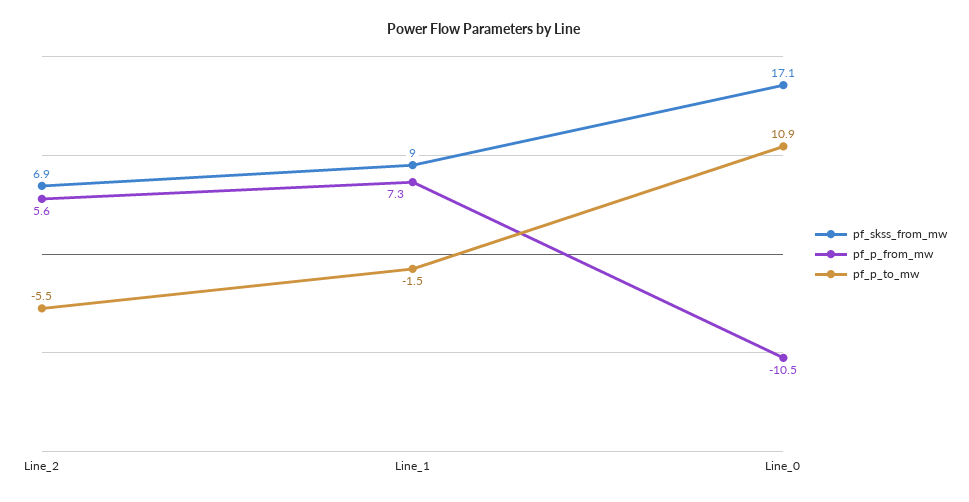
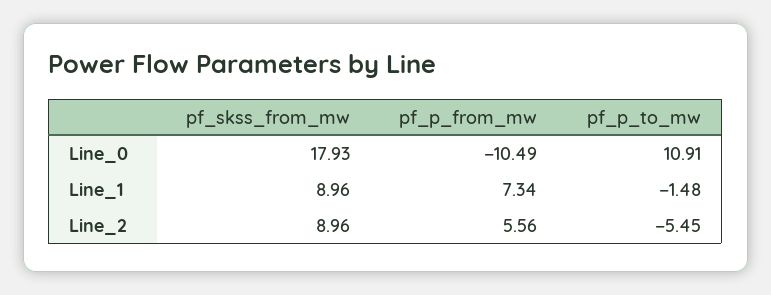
  {
    "pf_skss_from_mw": {
-     "Line_2": 6.9,
+     "Line_2": 8.96,
      "Line_1": 8.96,
-     "Line_0": 17.1
+     "Line_0": 17.93
    },
    "pf_p_from_mw": {
      "Line_2": 5.56,
      "Line_1": 7.34,
      "Line_0": -10.49
    },
    "pf_p_to_mw": {
      "Line_2": -5.45,
      "Line_1": -1.48,
      "Line_0": 10.91
    }
  }

